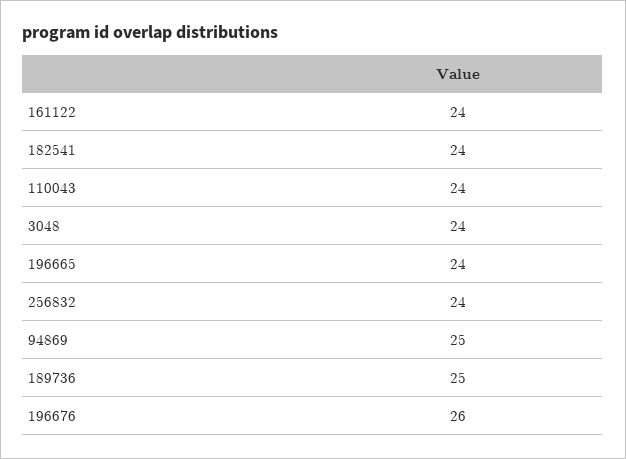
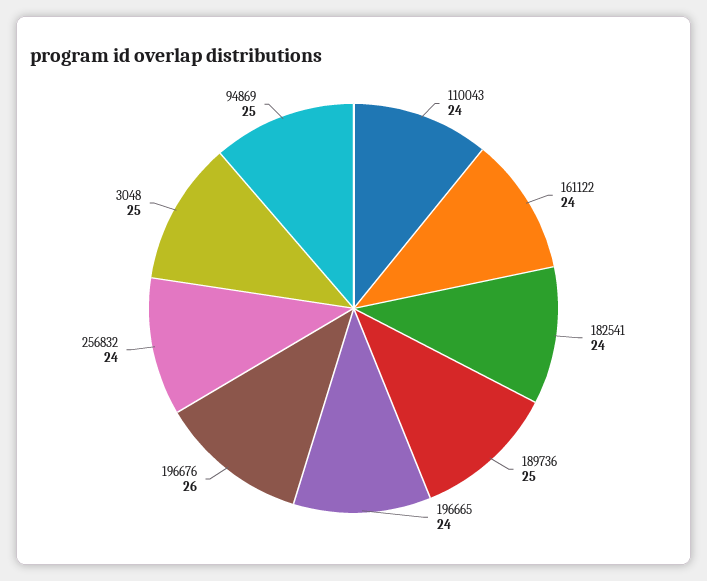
  {
    "161122": 24,
    "182541": 24,
    "110043": 24,
-   "3048": 24,
+   "3048": 25,
    "196665": 24,
    "256832": 24,
    "94869": 25,
    "189736": 25,
    "196676": 26
  }

